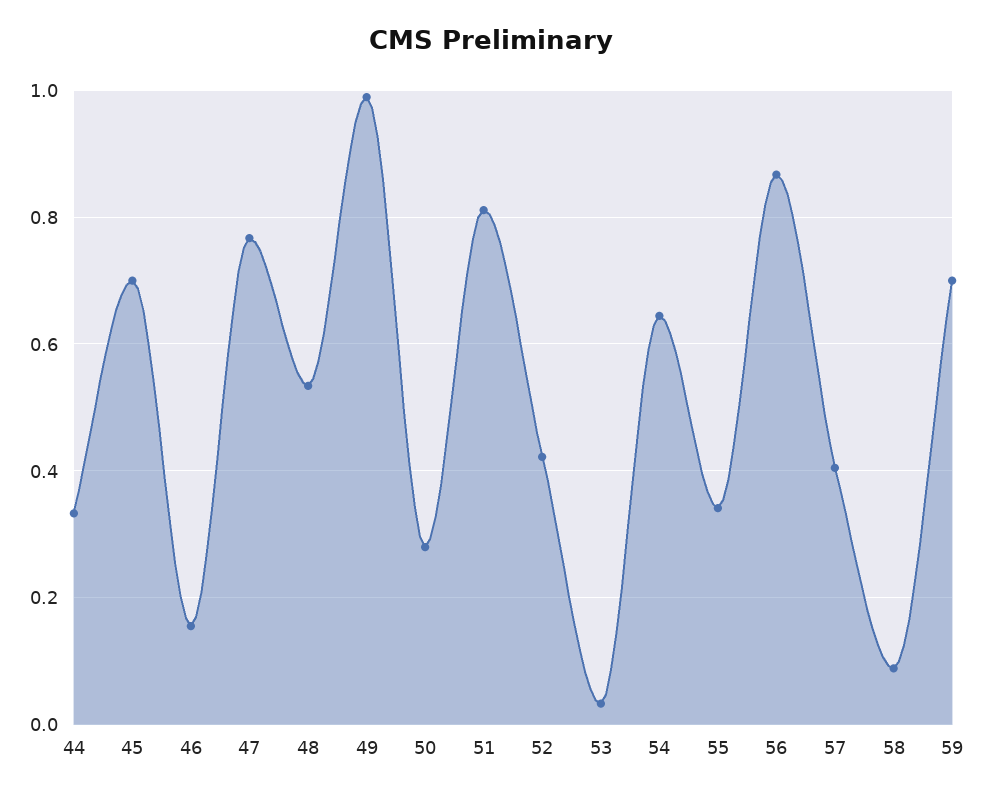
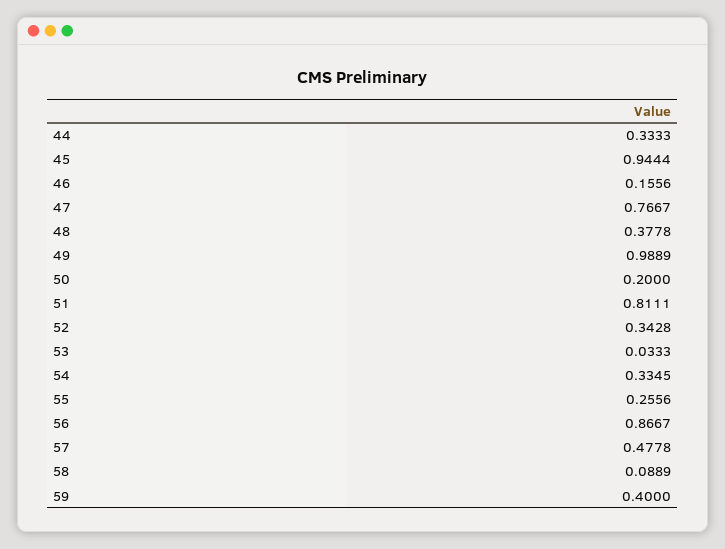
  {
    "44": 0.3333,
-   "45": 0.7,
+   "45": 0.9444,
    "46": 0.1556,
    "47": 0.7667,
-   "48": 0.54,
+   "48": 0.3778,
    "49": 0.9889,
-   "50": 0.28,
+   "50": 0.2,
    "51": 0.8111,
-   "52": 0.42,
+   "52": 0.3428,
    "53": 0.0333,
-   "54": 0.64,
+   "54": 0.3345,
-   "55": 0.34,
+   "55": 0.2556,
    "56": 0.8667,
-   "57": 0.4,
+   "57": 0.4778,
    "58": 0.0889,
-   "59": 0.7
+   "59": 0.4
  }

